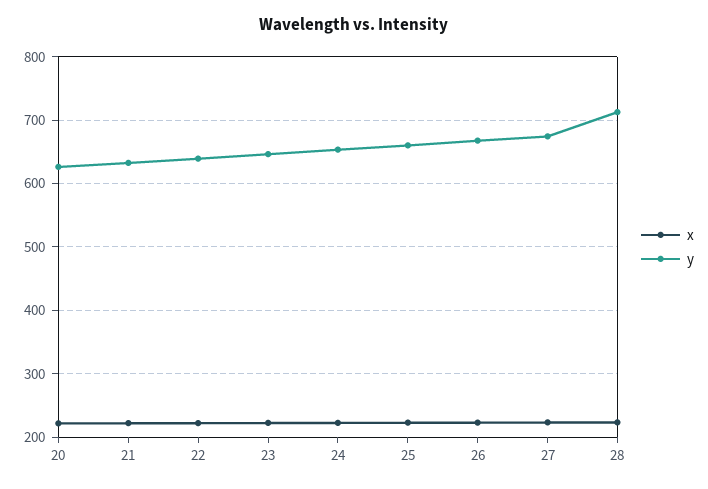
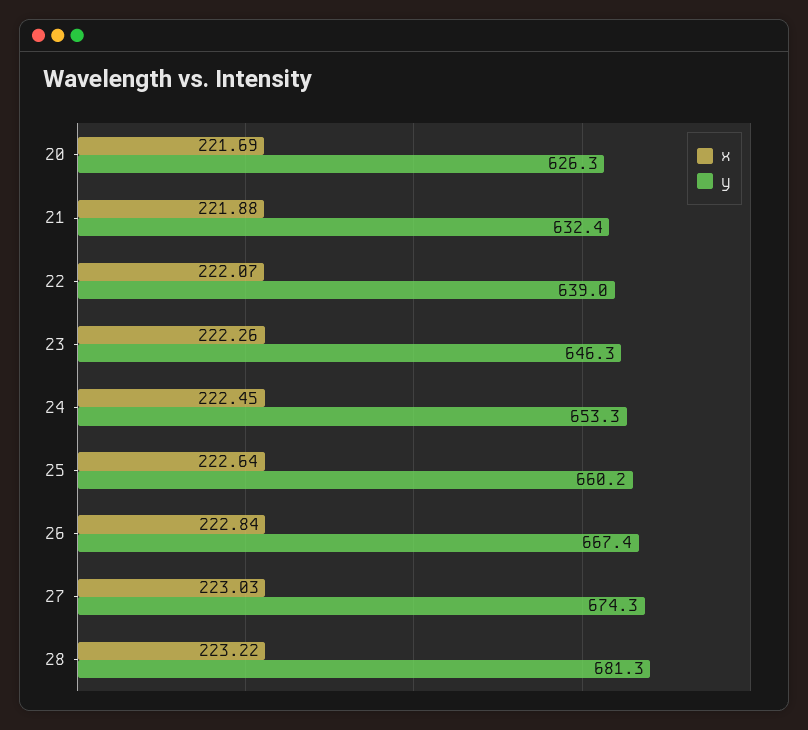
  {
    "x": {
      "20": 221.69,
      "21": 221.88,
      "22": 222.07,
      "23": 222.26,
      "24": 222.45,
      "25": 222.64,
      "26": 222.84,
      "27": 223.03,
      "28": 223.22
    },
    "y": {
      "20": 626.3,
      "21": 632.4,
      "22": 639,
      "23": 646.3,
      "24": 653.3,
      "25": 660.2,
      "26": 667.4,
      "27": 674.3,
-     "28": 710
+     "28": 681.3
    }
  }

